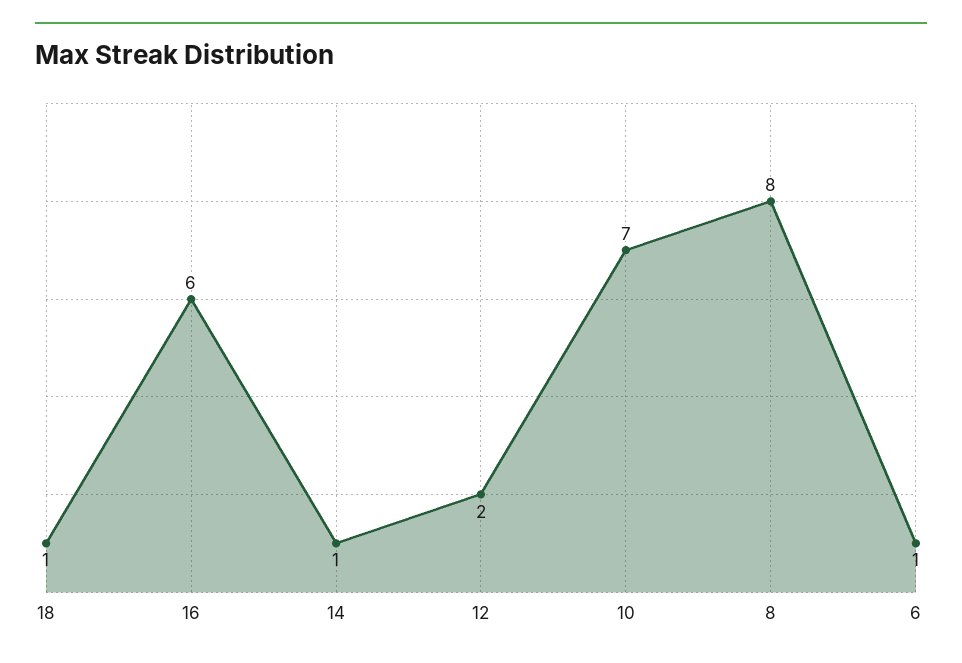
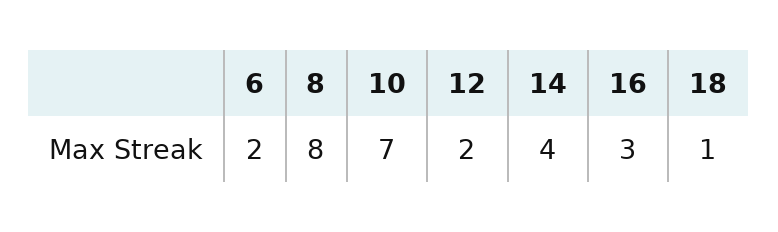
  {
    "18": 1,
-   "16": 6,
+   "16": 3,
-   "14": 1,
+   "14": 4,
    "12": 2,
    "10": 7,
    "8": 8,
-   "6": 1
+   "6": 2
  }

